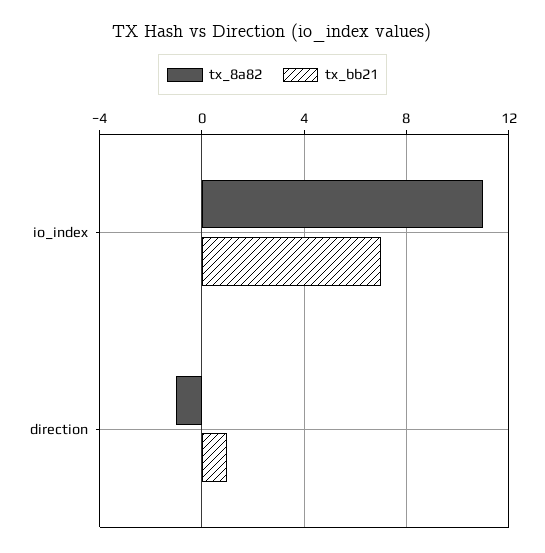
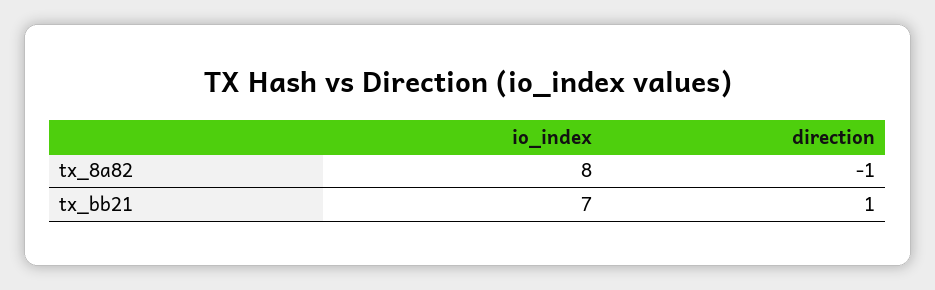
  {
    "tx_8a82": {
-     "io_index": 11,
+     "io_index": 8,
      "direction": -1
    },
    "tx_bb21": {
      "io_index": 7,
      "direction": 1
    }
  }

